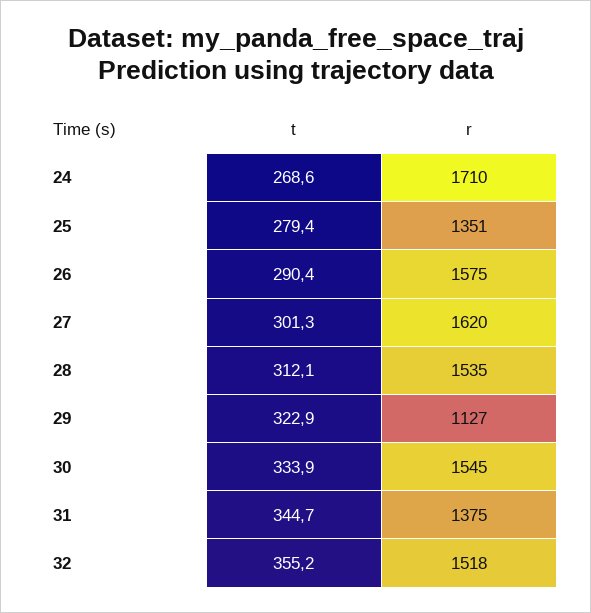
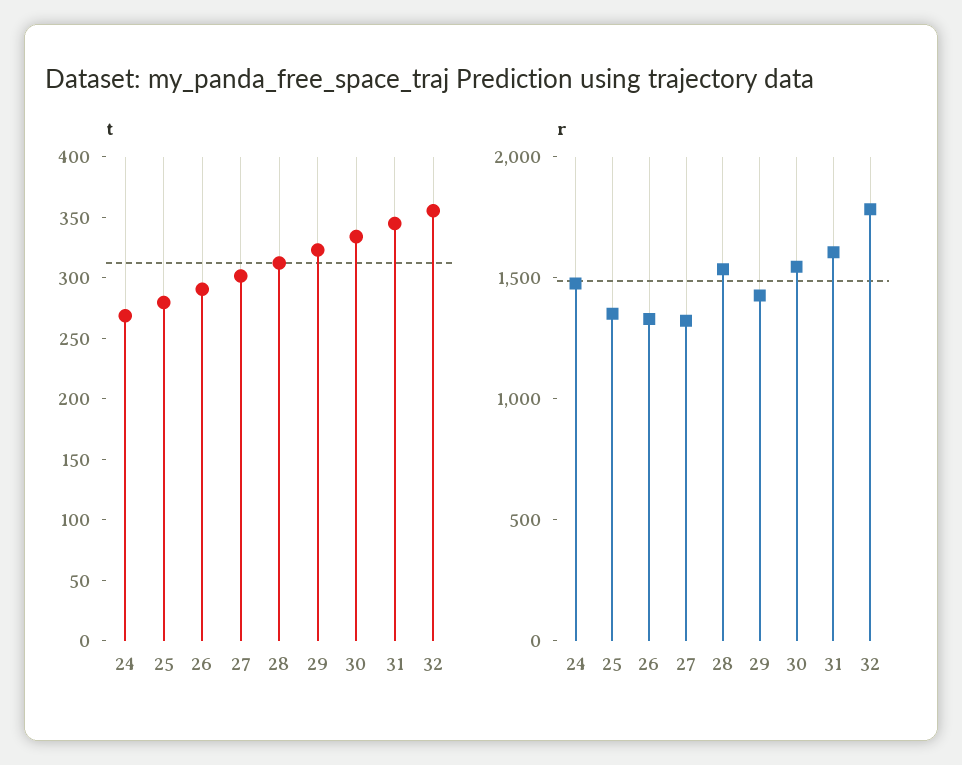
  {
    "t": {
      "24": 268.6,
      "25": 279.4,
      "26": 290.4,
      "27": 301.3,
      "28": 312.1,
      "29": 322.9,
      "30": 333.9,
      "31": 344.7,
      "32": 355.2
    },
    "r": {
-     "24": 1710,
+     "24": 1500,
      "25": 1351,
-     "26": 1575,
+     "26": 1300,
-     "27": 1620,
+     "27": 1300,
      "28": 1535,
-     "29": 1127,
+     "29": 1400,
      "30": 1545,
-     "31": 1375,
+     "31": 1600,
-     "32": 1518
+     "32": 1800
    }
  }

